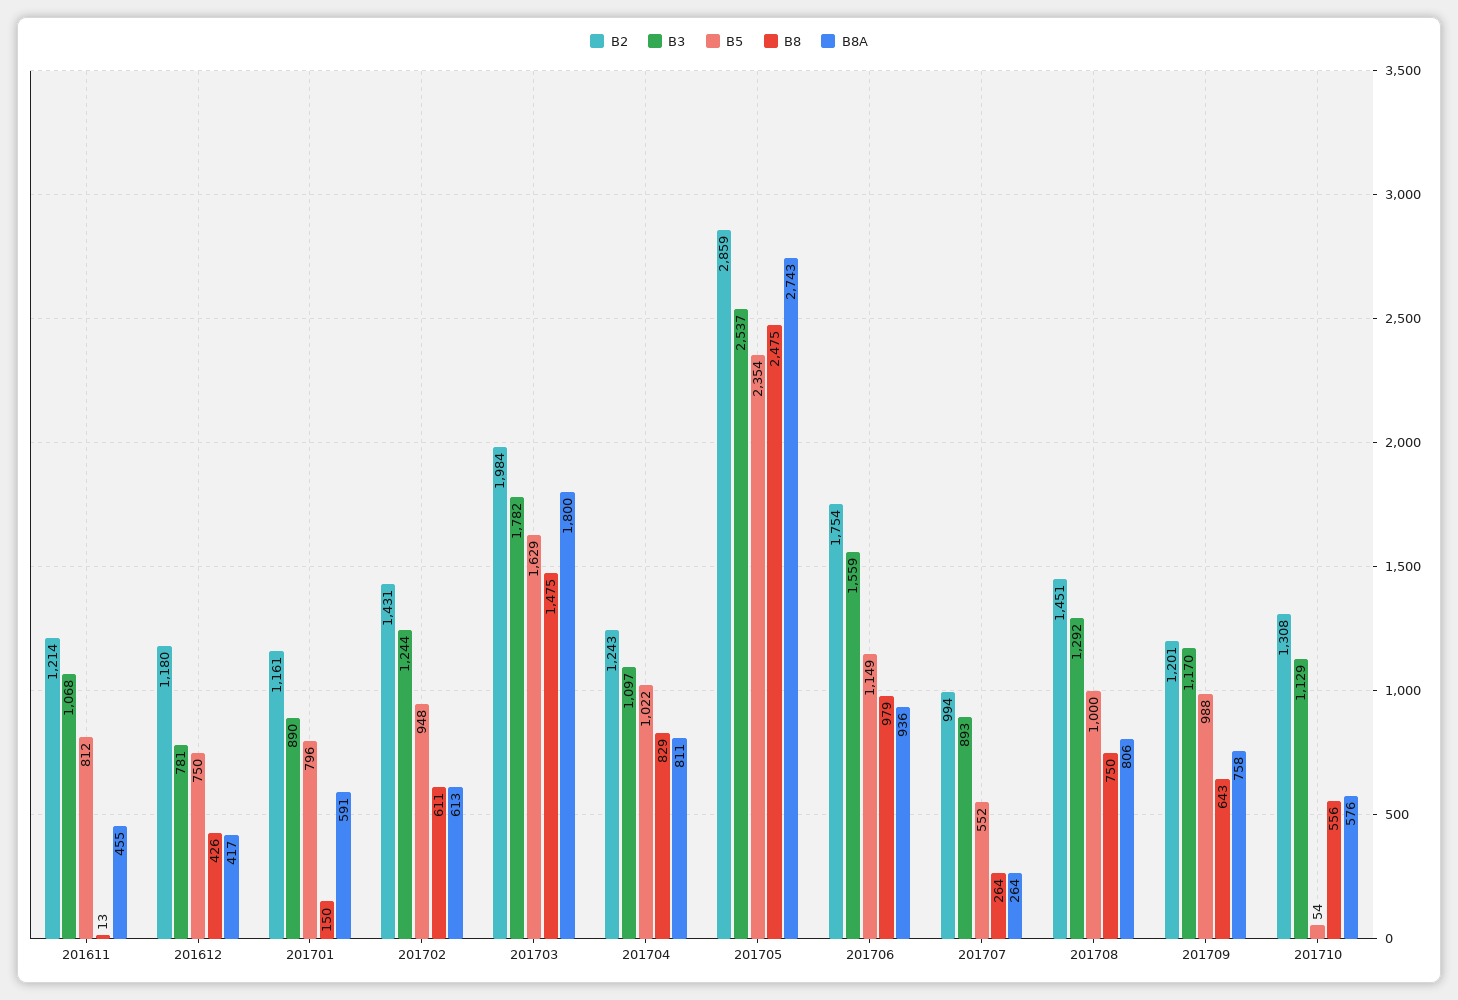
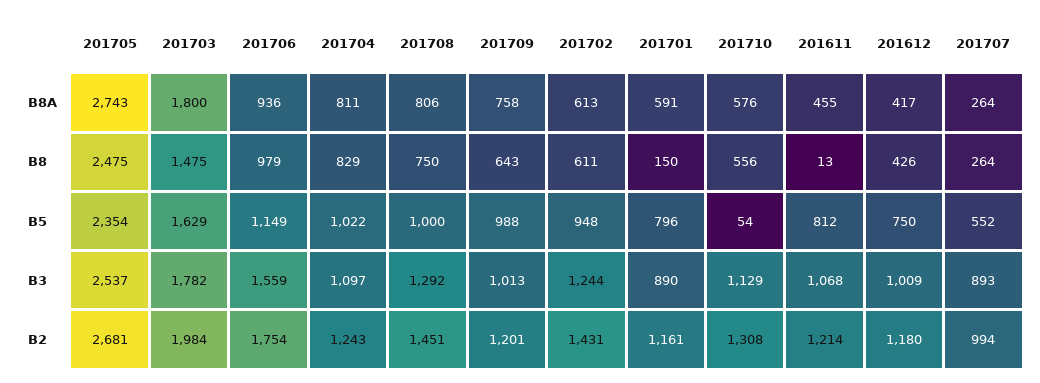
  {
    "B2": {
      "201611": 1214,
      "201612": 1180,
      "201701": 1161,
      "201702": 1431,
      "201703": 1984,
      "201704": 1243,
-     "201705": 2859,
+     "201705": 2681,
      "201706": 1754,
      "201707": 994,
      "201708": 1451,
      "201709": 1201,
      "201710": 1308
    },
    "B3": {
      "201611": 1068,
-     "201612": 781,
+     "201612": 1009,
      "201701": 890,
      "201702": 1244,
      "201703": 1782,
      "201704": 1097,
      "201705": 2537,
      "201706": 1559,
      "201707": 893,
      "201708": 1292,
-     "201709": 1170,
+     "201709": 1013,
      "201710": 1129
    },
    "B5": {
      "201611": 812,
      "201612": 750,
      "201701": 796,
      "201702": 948,
      "201703": 1629,
      "201704": 1022,
      "201705": 2354,
      "201706": 1149,
      "201707": 552,
      "201708": 1000,
      "201709": 988,
      "201710": 54
    },
    "B8": {
      "201611": 13,
      "201612": 426,
      "201701": 150,
      "201702": 611,
      "201703": 1475,
      "201704": 829,
      "201705": 2475,
      "201706": 979,
      "201707": 264,
      "201708": 750,
      "201709": 643,
      "201710": 556
    },
    "B8A": {
      "201611": 455,
      "201612": 417,
      "201701": 591,
      "201702": 613,
      "201703": 1800,
      "201704": 811,
      "201705": 2743,
      "201706": 936,
      "201707": 264,
      "201708": 806,
      "201709": 758,
      "201710": 576
    }
  }

